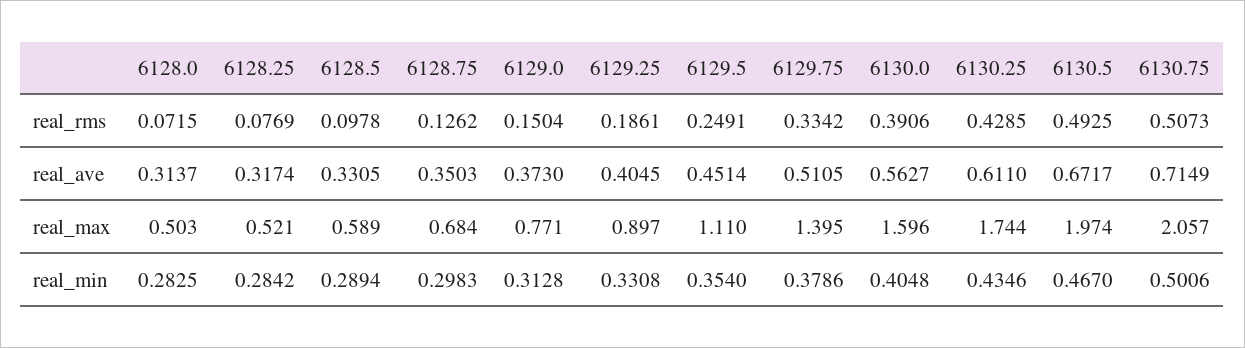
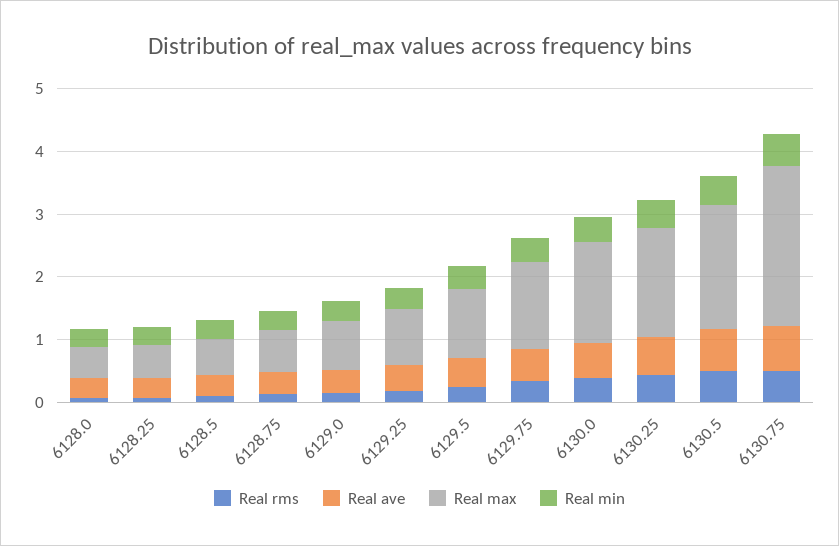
  {
    "real_rms": {
      "6128.0": 0.0715,
      "6128.25": 0.0769,
      "6128.5": 0.0978,
      "6128.75": 0.1262,
      "6129.0": 0.1504,
      "6129.25": 0.1861,
      "6129.5": 0.2491,
      "6129.75": 0.3342,
      "6130.0": 0.3906,
      "6130.25": 0.4285,
      "6130.5": 0.4925,
      "6130.75": 0.5073
    },
    "real_ave": {
      "6128.0": 0.3137,
      "6128.25": 0.3174,
      "6128.5": 0.3305,
      "6128.75": 0.3503,
      "6129.0": 0.373,
      "6129.25": 0.4045,
      "6129.5": 0.4514,
      "6129.75": 0.5105,
      "6130.0": 0.5627,
      "6130.25": 0.611,
      "6130.5": 0.6717,
      "6130.75": 0.7149
    },
    "real_max": {
      "6128.0": 0.503,
      "6128.25": 0.521,
      "6128.5": 0.589,
      "6128.75": 0.684,
      "6129.0": 0.771,
      "6129.25": 0.897,
      "6129.5": 1.11,
      "6129.75": 1.395,
      "6130.0": 1.596,
      "6130.25": 1.744,
      "6130.5": 1.974,
-     "6130.75": 2.057
+     "6130.75": 2.6
    },
    "real_min": {
      "6128.0": 0.2825,
      "6128.25": 0.2842,
      "6128.5": 0.2894,
      "6128.75": 0.2983,
      "6129.0": 0.3128,
      "6129.25": 0.3308,
      "6129.5": 0.354,
      "6129.75": 0.3786,
      "6130.0": 0.4048,
      "6130.25": 0.4346,
      "6130.5": 0.467,
      "6130.75": 0.5006
    }
  }

